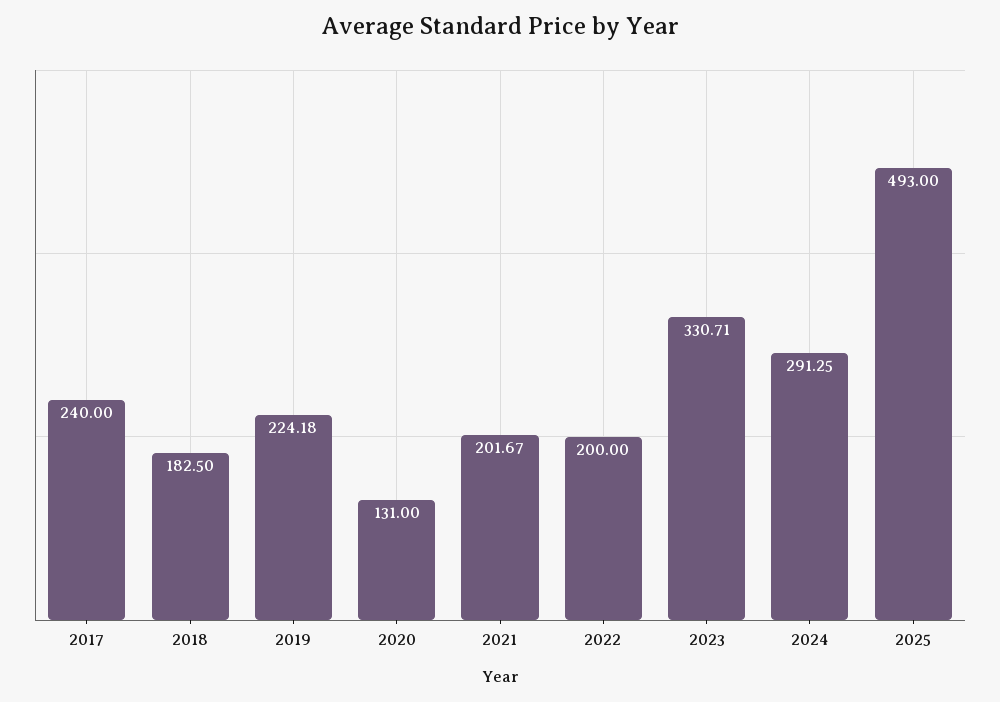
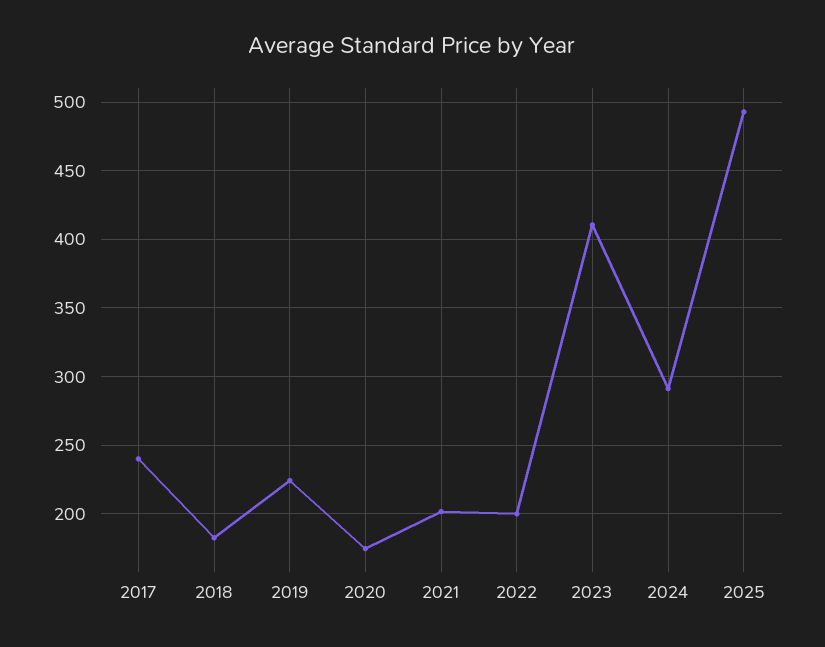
  {
    "2017": 240,
    "2018": 182.5,
    "2019": 224.18,
-   "2020": 131,
+   "2020": 175,
    "2021": 201.67,
    "2022": 200,
-   "2023": 330.71,
+   "2023": 410,
    "2024": 291.25,
    "2025": 493
  }

